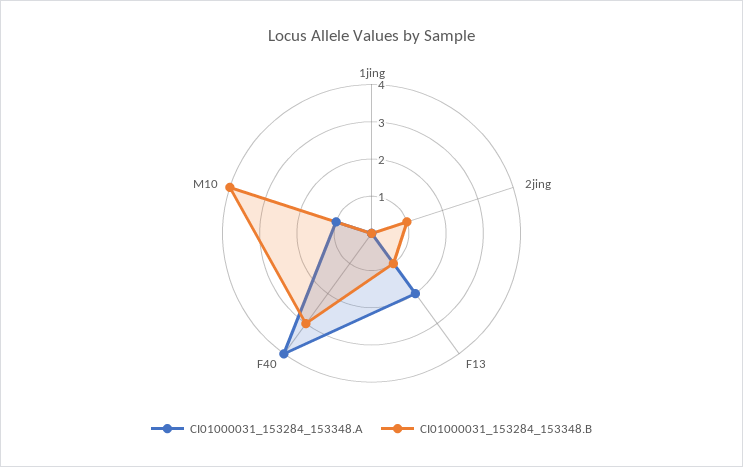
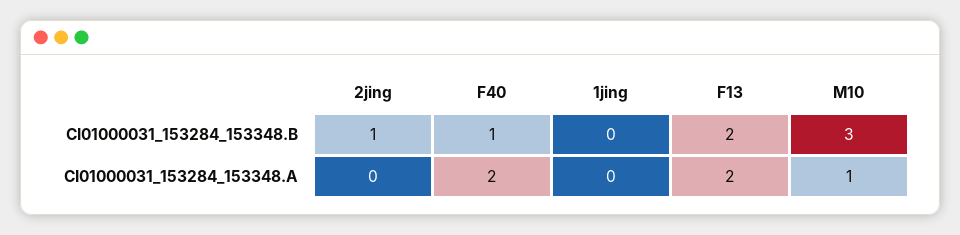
  {
    "CI01000031_153284_153348.A": {
      "1jing": 0,
      "2jing": 0,
      "F13": 2,
-     "F40": 4,
+     "F40": 2,
      "M10": 1
    },
    "CI01000031_153284_153348.B": {
      "1jing": 0,
      "2jing": 1,
-     "F13": 1,
+     "F13": 2,
-     "F40": 3,
+     "F40": 1,
-     "M10": 4
+     "M10": 3
    }
  }

